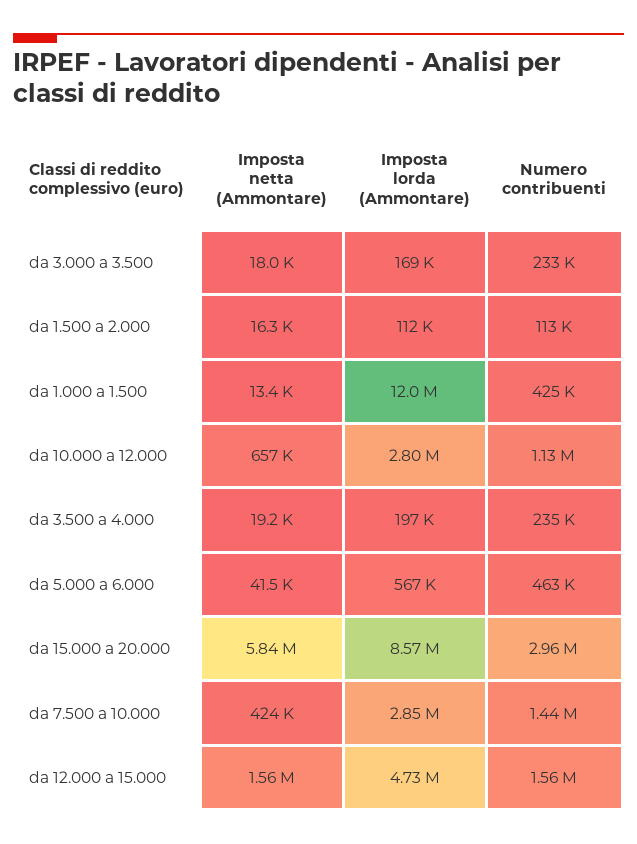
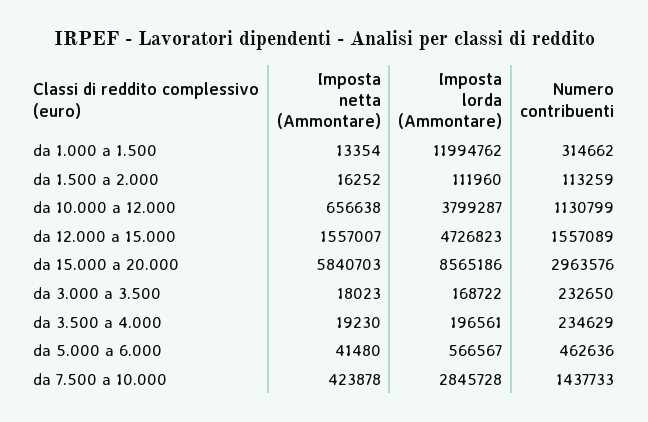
  {
    "Imposta netta (Ammontare)": {
      "da 3.000 a 3.500": 18023,
      "da 1.500 a 2.000": 16252,
      "da 1.000 a 1.500": 13354,
      "da 10.000 a 12.000": 656638,
      "da 3.500 a 4.000": 19230,
      "da 5.000 a 6.000": 41480,
      "da 15.000 a 20.000": 5840703,
      "da 7.500 a 10.000": 423878,
      "da 12.000 a 15.000": 1557007
    },
    "Imposta lorda (Ammontare)": {
      "da 3.000 a 3.500": 168722,
      "da 1.500 a 2.000": 111960,
      "da 1.000 a 1.500": 11994762,
-     "da 10.000 a 12.000": 2800000,
+     "da 10.000 a 12.000": 3799287,
      "da 3.500 a 4.000": 196561,
      "da 5.000 a 6.000": 566567,
      "da 15.000 a 20.000": 8565186,
      "da 7.500 a 10.000": 2845728,
      "da 12.000 a 15.000": 4726823
    },
    "Numero contribuenti": {
      "da 3.000 a 3.500": 232650,
      "da 1.500 a 2.000": 113259,
-     "da 1.000 a 1.500": 425000,
+     "da 1.000 a 1.500": 314662,
      "da 10.000 a 12.000": 1130799,
      "da 3.500 a 4.000": 234629,
      "da 5.000 a 6.000": 462636,
      "da 15.000 a 20.000": 2963576,
      "da 7.500 a 10.000": 1437733,
      "da 12.000 a 15.000": 1557089
    }
  }

